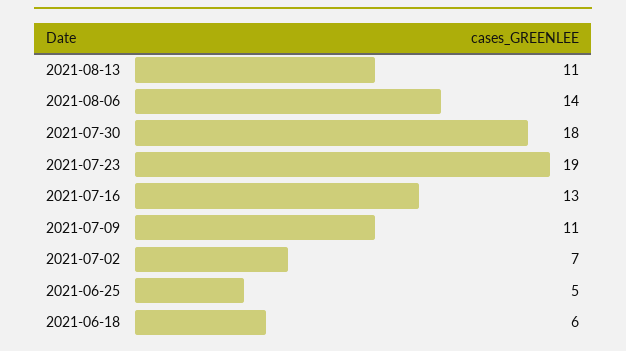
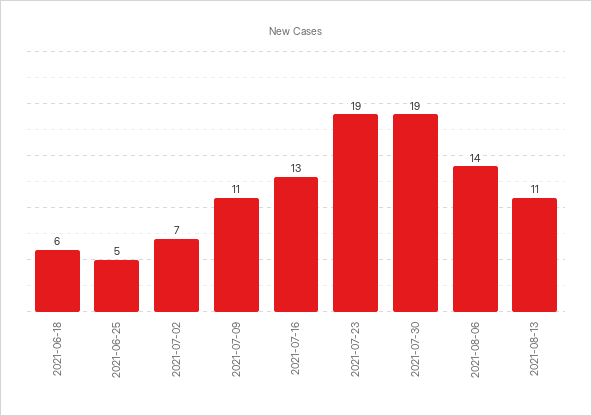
  {
    "2021-08-13": 11,
    "2021-08-06": 14,
-   "2021-07-30": 18,
+   "2021-07-30": 19,
    "2021-07-23": 19,
    "2021-07-16": 13,
    "2021-07-09": 11,
    "2021-07-02": 7,
    "2021-06-25": 5,
    "2021-06-18": 6
  }

